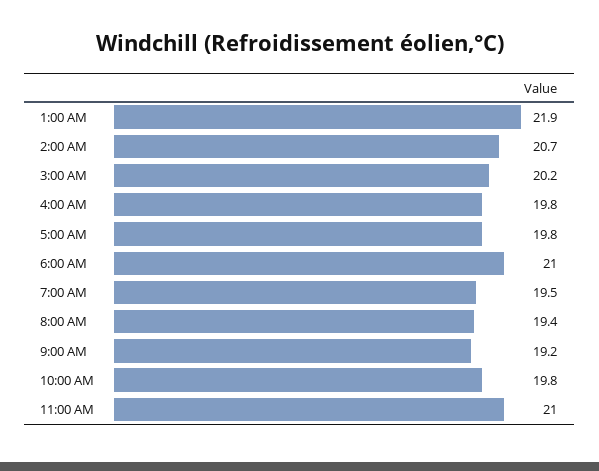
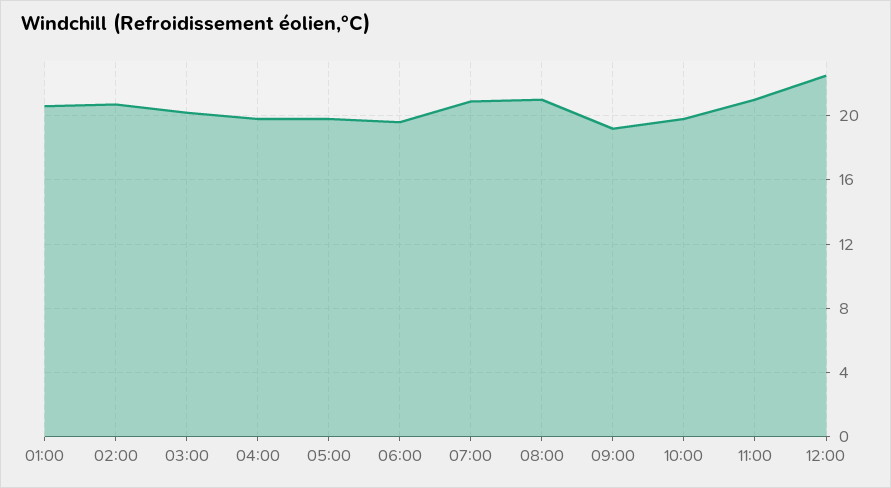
  {
-   "1:00 AM": 21.9,
+   "1:00 AM": 20.5,
    "2:00 AM": 20.7,
    "3:00 AM": 20.2,
    "4:00 AM": 19.8,
    "5:00 AM": 19.8,
-   "6:00 AM": 21,
+   "6:00 AM": 19.5,
-   "7:00 AM": 19.5,
+   "7:00 AM": 21,
-   "8:00 AM": 19.4,
+   "8:00 AM": 21,
    "9:00 AM": 19.2,
    "10:00 AM": 19.8,
-   "11:00 AM": 21
+   "11:00 AM": 21,
+   "12:00": 22.5
  }

